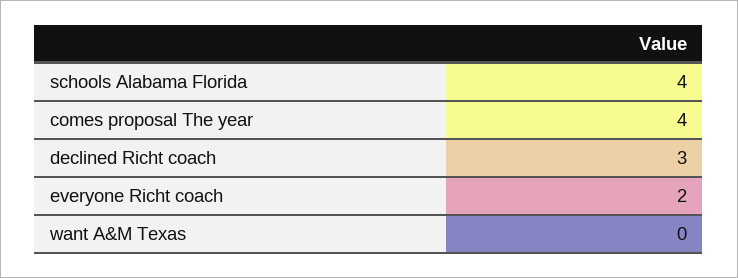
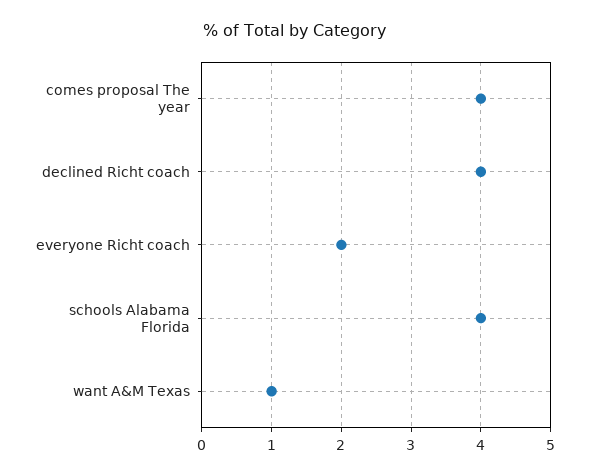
  {
    "schools Alabama Florida": 4,
    "comes proposal The year": 4,
-   "declined Richt coach": 3,
+   "declined Richt coach": 4,
    "everyone Richt coach": 2,
-   "want A&M Texas": 0
+   "want A&M Texas": 1
  }

